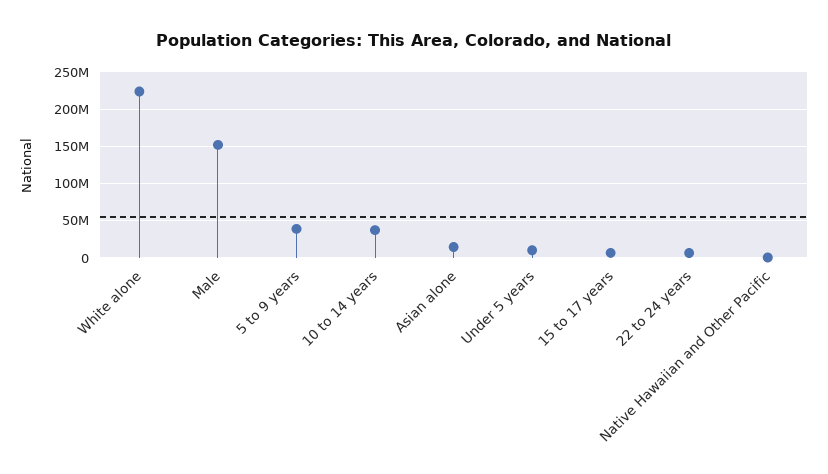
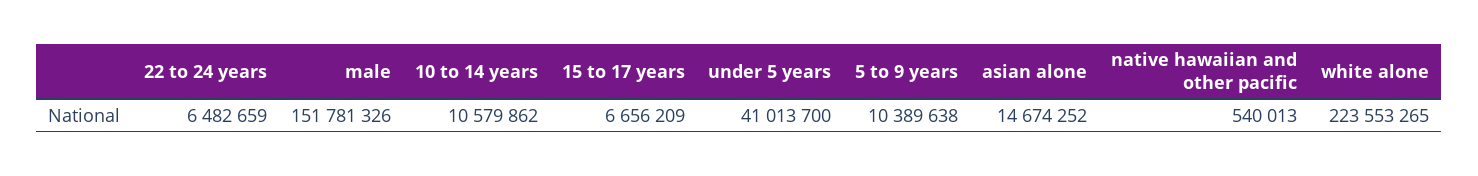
  {
    "White alone": 223553265,
    "Male": 151781326,
-   "5 to 9 years": 40000000,
+   "5 to 9 years": 10389638,
-   "10 to 14 years": 40000000,
+   "10 to 14 years": 10579862,
    "Asian alone": 14674252,
-   "Under 5 years": 10000000,
+   "Under 5 years": 41013700,
    "15 to 17 years": 6656209,
    "22 to 24 years": 6482659,
    "Native Hawaiian and Other Pacific": 540013
  }

